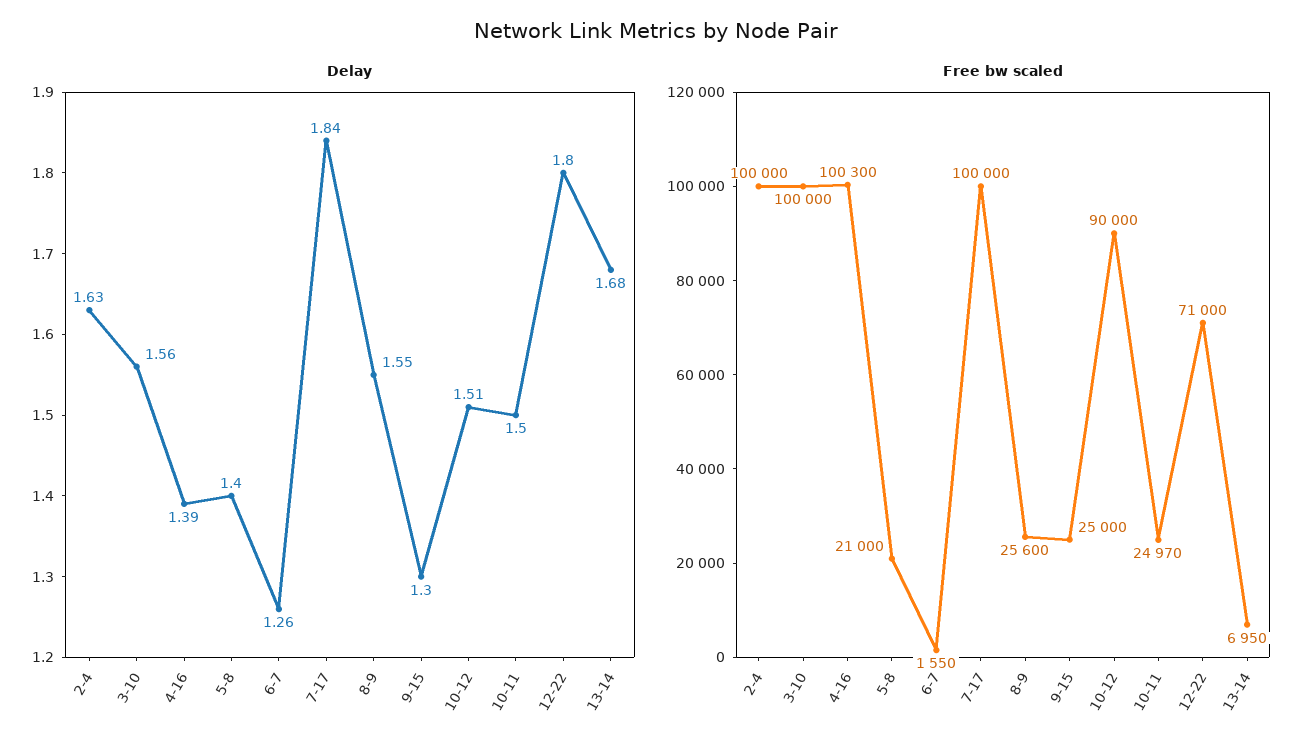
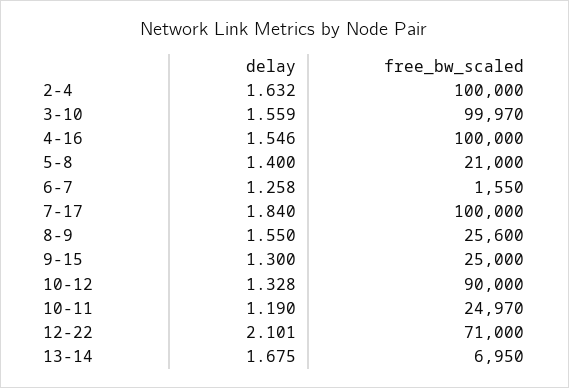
  {
    "Delay": {
      "2-4": 1.632,
      "3-10": 1.559,
-     "4-16": 1.39,
+     "4-16": 1.546,
      "5-8": 1.4,
      "6-7": 1.258,
      "7-17": 1.84,
      "8-9": 1.55,
      "9-15": 1.3,
-     "10-12": 1.51,
+     "10-12": 1.328,
-     "10-11": 1.5,
+     "10-11": 1.19,
-     "12-22": 1.8,
+     "12-22": 2.101,
      "13-14": 1.675
    },
    "Free bw scaled": {
      "2-4": 100000,
-     "3-10": 100000,
+     "3-10": 99970,
-     "4-16": 100300,
+     "4-16": 100000,
      "5-8": 21000,
      "6-7": 1550,
      "7-17": 100000,
      "8-9": 25600,
      "9-15": 25000,
      "10-12": 90000,
      "10-11": 24970,
      "12-22": 71000,
      "13-14": 6950
    }
  }

